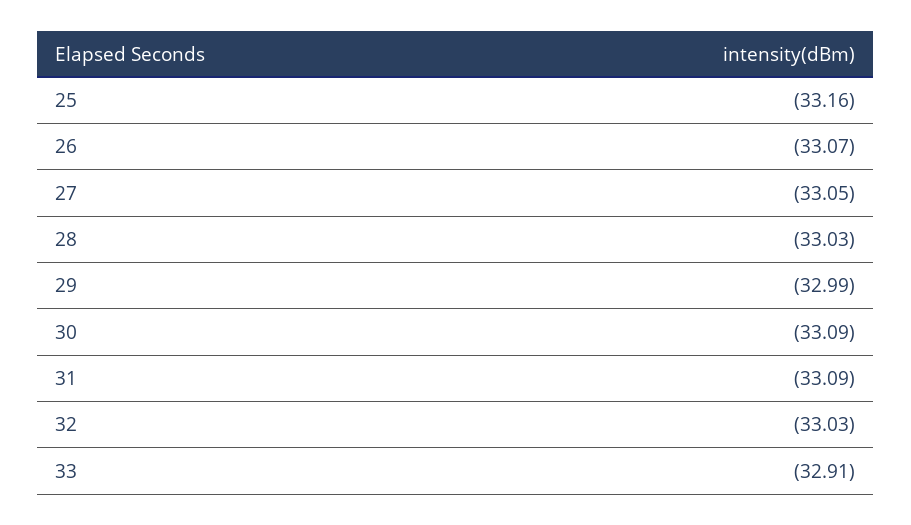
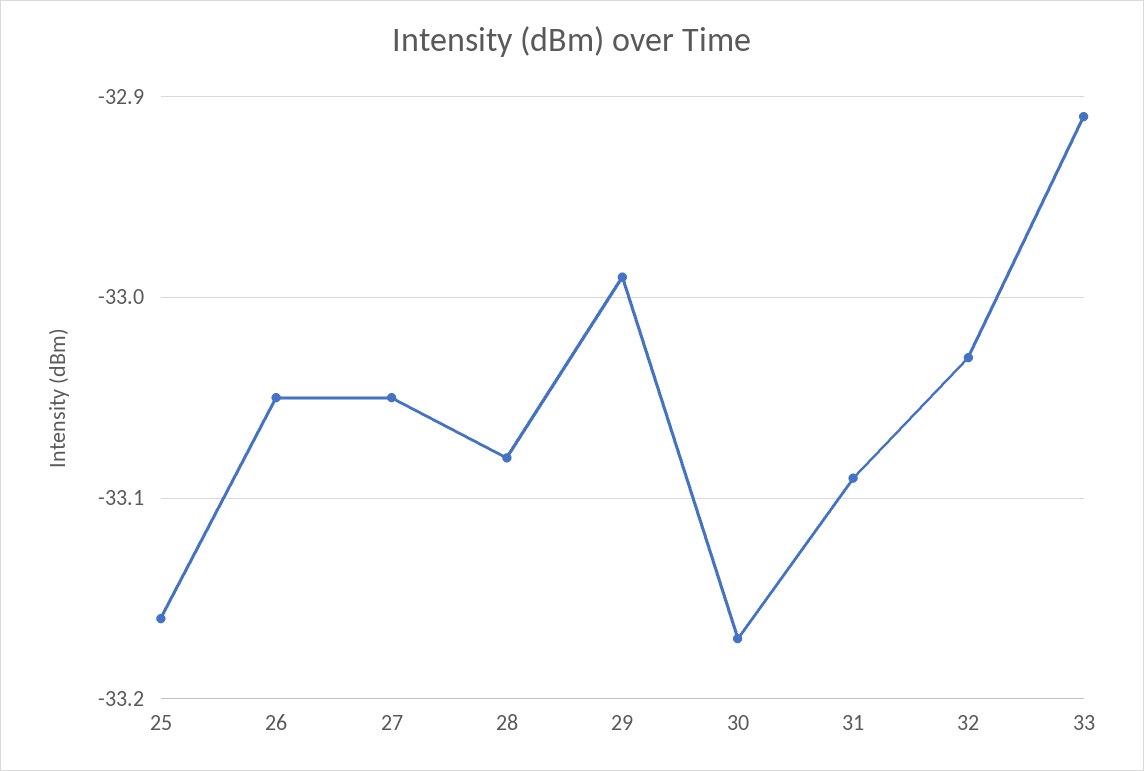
  {
    "25": -33.16,
-   "26": -33.07,
+   "26": -33.05,
    "27": -33.05,
-   "28": -33.03,
+   "28": -33.08,
    "29": -32.99,
-   "30": -33.09,
+   "30": -33.17,
    "31": -33.09,
    "32": -33.03,
    "33": -32.91
  }

